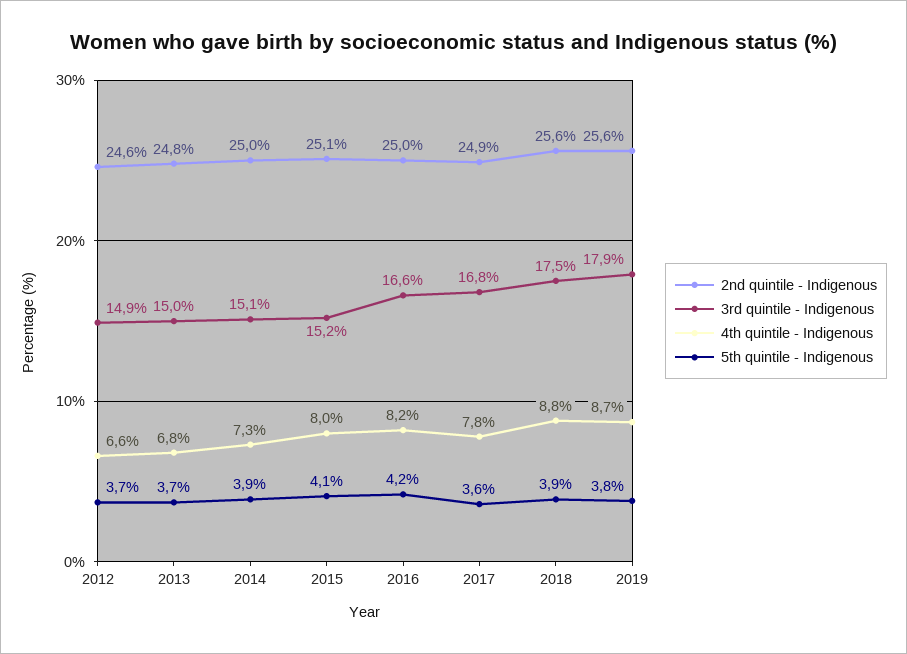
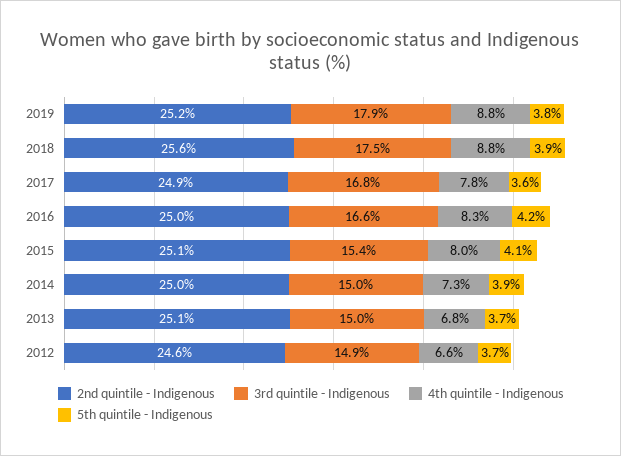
  {
    "2nd quintile - Indigenous": {
      "2012": 24.6,
-     "2013": 24.8,
+     "2013": 25.1,
      "2014": 25,
      "2015": 25.1,
      "2016": 25,
      "2017": 24.9,
      "2018": 25.6,
-     "2019": 25.6
+     "2019": 25.2
    },
    "3rd quintile - Indigenous": {
      "2012": 14.9,
      "2013": 15,
-     "2014": 15.1,
+     "2014": 15,
-     "2015": 15.2,
+     "2015": 15.4,
      "2016": 16.6,
      "2017": 16.8,
      "2018": 17.5,
      "2019": 17.9
    },
    "4th quintile - Indigenous": {
      "2012": 6.6,
      "2013": 6.8,
      "2014": 7.3,
      "2015": 8,
-     "2016": 8.2,
+     "2016": 8.3,
      "2017": 7.8,
      "2018": 8.8,
-     "2019": 8.7
+     "2019": 8.8
    },
    "5th quintile - Indigenous": {
      "2012": 3.7,
      "2013": 3.7,
      "2014": 3.9,
      "2015": 4.1,
      "2016": 4.2,
      "2017": 3.6,
      "2018": 3.9,
      "2019": 3.8
    }
  }

